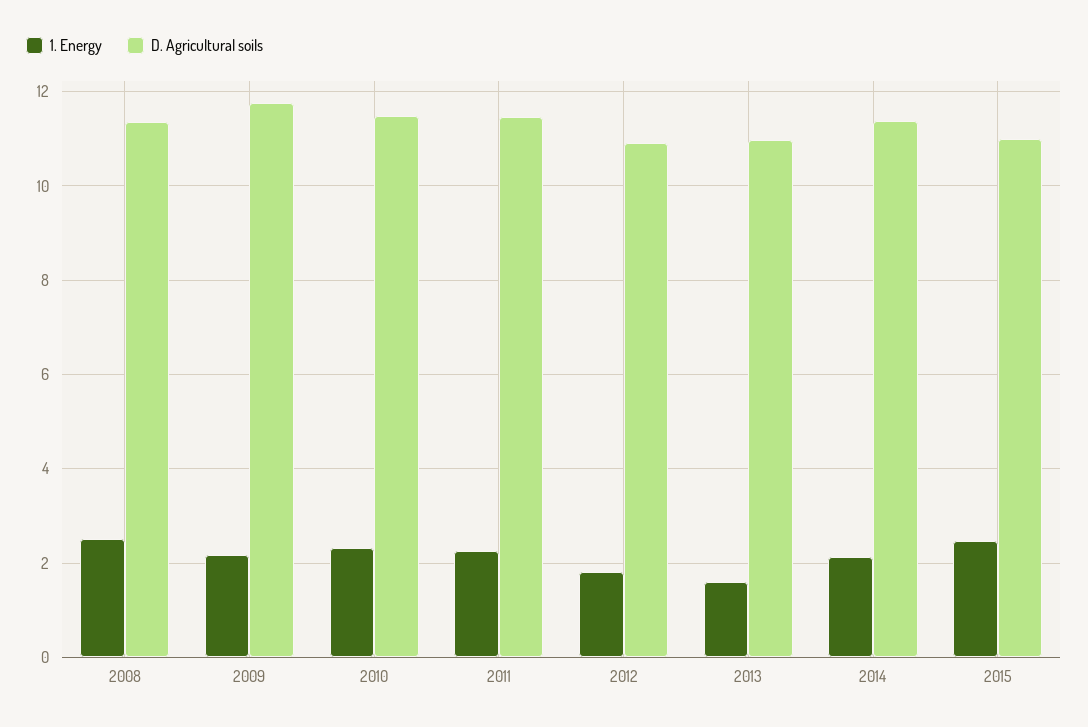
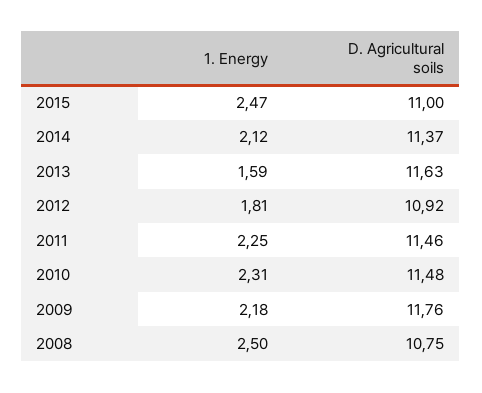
  {
    "1. Energy": {
      "2008": 2.5,
      "2009": 2.18,
      "2010": 2.31,
      "2011": 2.25,
      "2012": 1.81,
      "2013": 1.59,
      "2014": 2.12,
      "2015": 2.47
    },
    "D. Agricultural soils": {
-     "2008": 11.4,
+     "2008": 10.75,
      "2009": 11.76,
      "2010": 11.48,
      "2011": 11.46,
      "2012": 10.92,
-     "2013": 11,
+     "2013": 11.63,
      "2014": 11.37,
      "2015": 11
    }
  }

